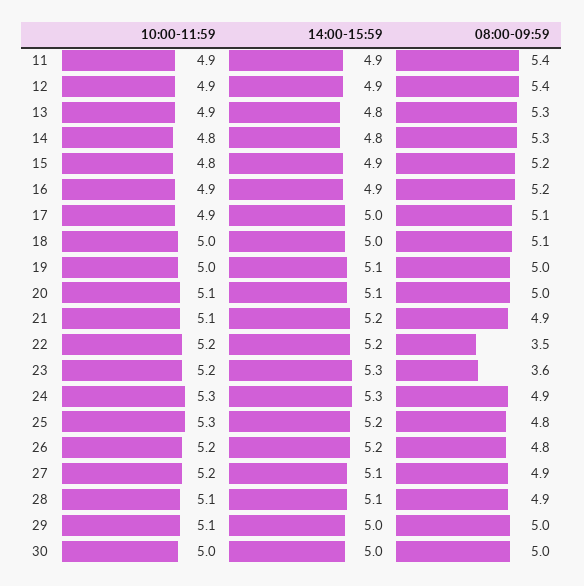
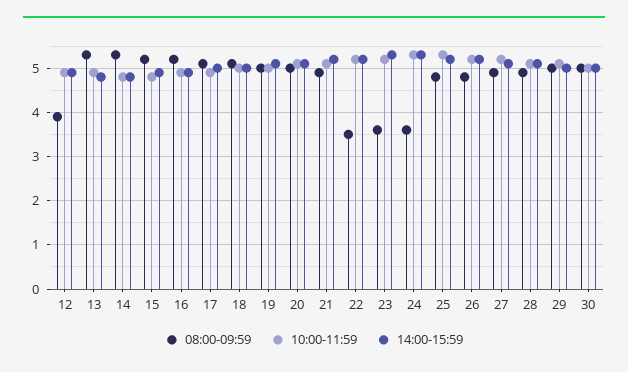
  {
    "10:00-11:59": {
-     "11": 4.9,
      "12": 4.9,
      "13": 4.9,
      "14": 4.8,
      "15": 4.8,
      "16": 4.9,
      "17": 4.9,
      "18": 5,
      "19": 5,
      "20": 5.1,
      "21": 5.1,
      "22": 5.2,
      "23": 5.2,
      "24": 5.3,
      "25": 5.3,
      "26": 5.2,
      "27": 5.2,
      "28": 5.1,
      "29": 5.1,
      "30": 5
    },
    "14:00-15:59": {
-     "11": 4.9,
      "12": 4.9,
      "13": 4.8,
      "14": 4.8,
      "15": 4.9,
      "16": 4.9,
      "17": 5,
      "18": 5,
      "19": 5.1,
      "20": 5.1,
      "21": 5.2,
      "22": 5.2,
      "23": 5.3,
      "24": 5.3,
      "25": 5.2,
      "26": 5.2,
      "27": 5.1,
      "28": 5.1,
      "29": 5,
      "30": 5
    },
    "08:00-09:59": {
-     "11": 5.4,
-     "12": 5.4,
+     "12": 4,
      "13": 5.3,
      "14": 5.3,
      "15": 5.2,
      "16": 5.2,
      "17": 5.1,
      "18": 5.1,
      "19": 5,
      "20": 5,
      "21": 4.9,
      "22": 3.5,
      "23": 3.6,
-     "24": 4.9,
+     "24": 3.5,
      "25": 4.8,
      "26": 4.8,
      "27": 4.9,
      "28": 4.9,
      "29": 5,
      "30": 5
    }
  }

